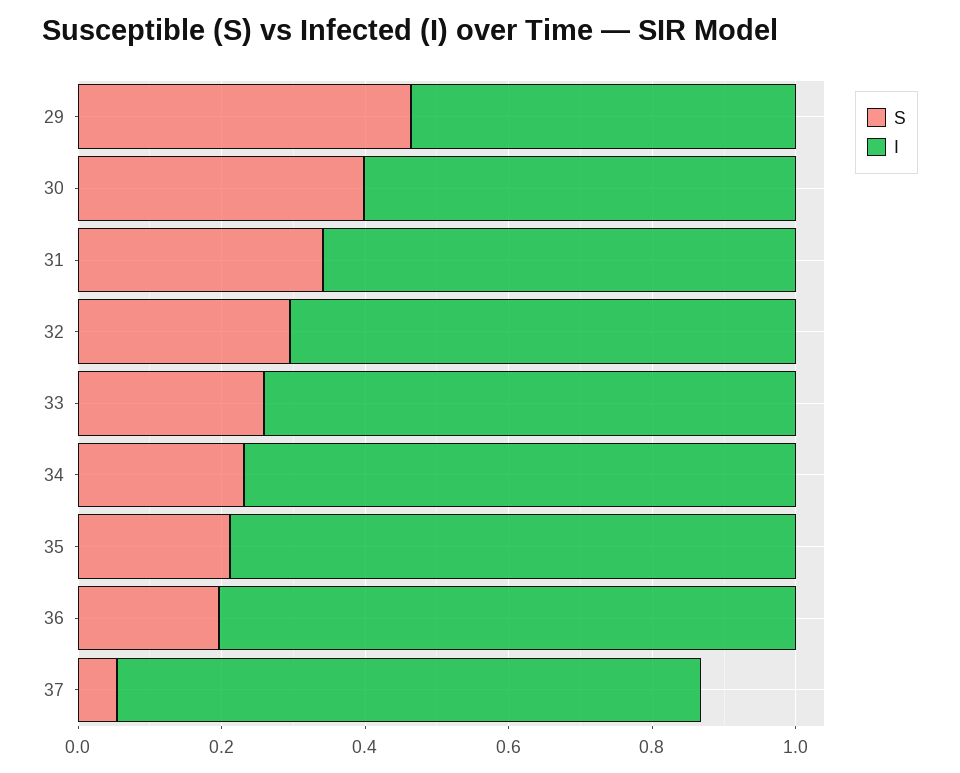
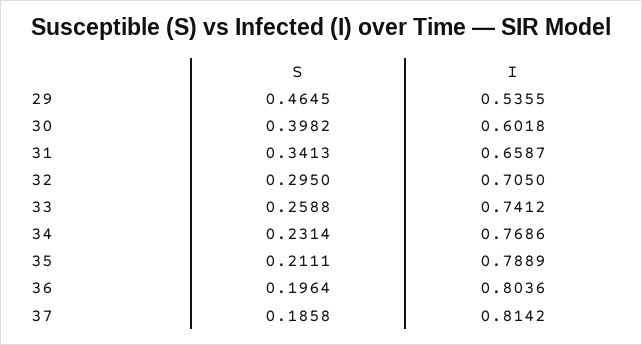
  {
    "S": {
      "29": 0.4645,
      "30": 0.3982,
      "31": 0.3413,
      "32": 0.295,
      "33": 0.2588,
      "34": 0.2314,
      "35": 0.2111,
      "36": 0.1964,
-     "37": 0.05
+     "37": 0.1858
    },
    "I": {
      "29": 0.5355,
      "30": 0.6018,
      "31": 0.6587,
      "32": 0.705,
      "33": 0.7412,
      "34": 0.7686,
      "35": 0.7889,
      "36": 0.8036,
      "37": 0.8142
    }
  }

